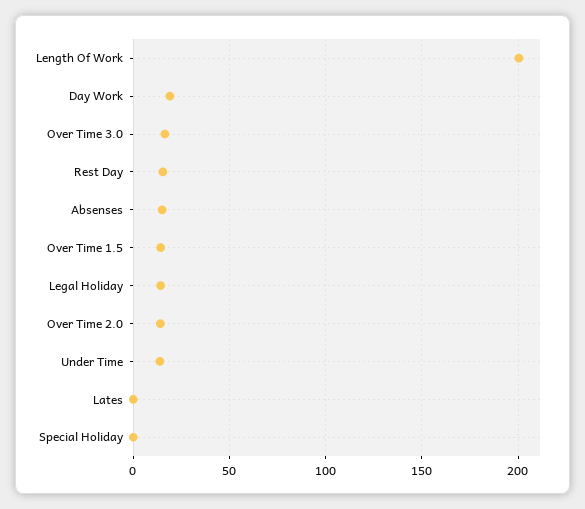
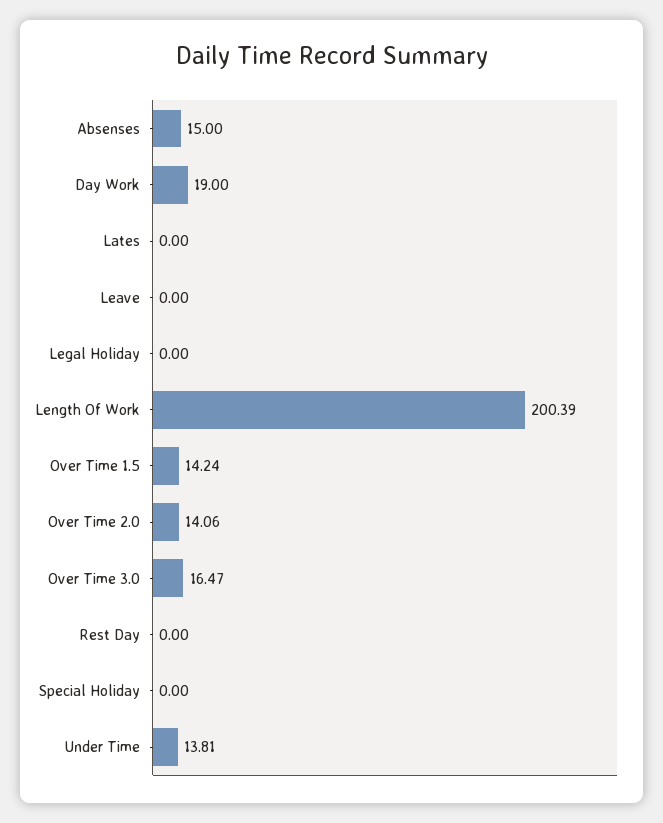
  {
    "Length Of Work": 200.39,
    "Day Work": 19,
    "Over Time 3.0": 16.47,
-   "Rest Day": 15,
+   "Rest Day": 0,
    "Absenses": 15,
    "Over Time 1.5": 14.24,
-   "Legal Holiday": 15,
+   "Legal Holiday": 0,
    "Over Time 2.0": 14.06,
    "Under Time": 13.81,
    "Lates": 0,
-   "Special Holiday": 0
+   "Special Holiday": 0,
+   "Leave": 0
  }

